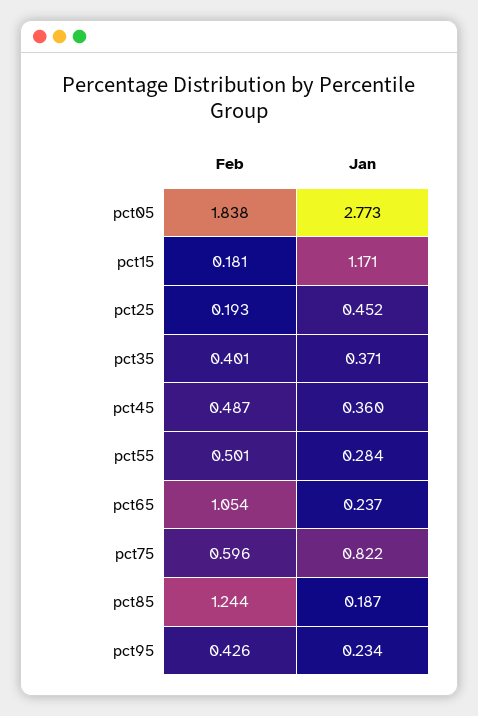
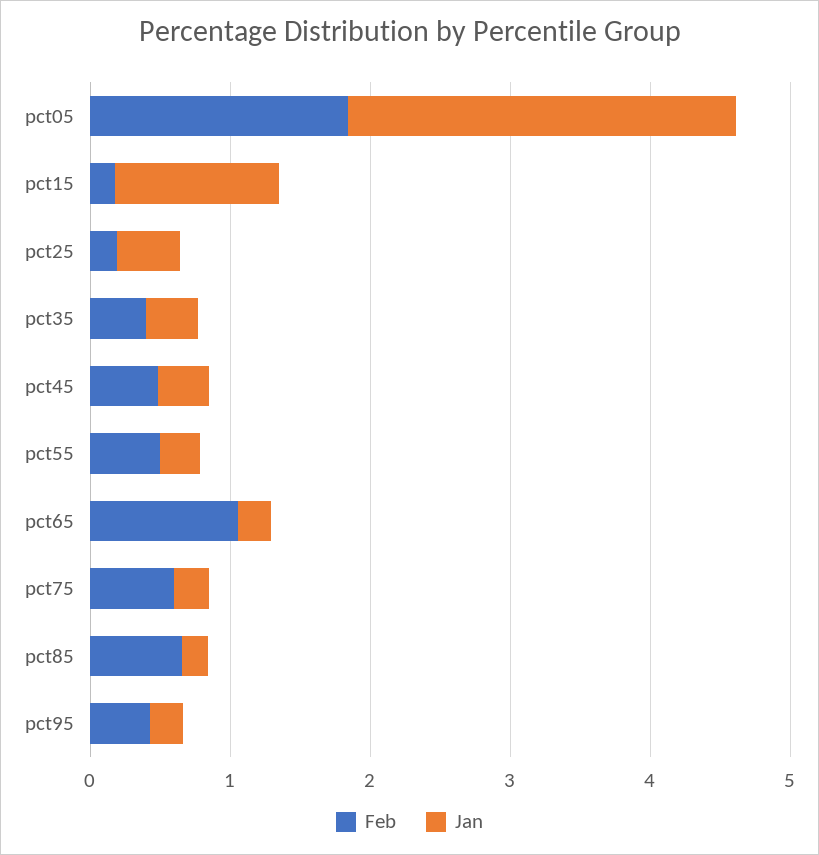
  {
    "Feb": {
      "pct05": 1.838,
      "pct15": 0.181,
      "pct25": 0.193,
      "pct35": 0.401,
      "pct45": 0.487,
      "pct55": 0.501,
      "pct65": 1.054,
      "pct75": 0.596,
-     "pct85": 1.244,
+     "pct85": 0.6,
      "pct95": 0.426
    },
    "Jan": {
      "pct05": 2.773,
      "pct15": 1.171,
      "pct25": 0.452,
      "pct35": 0.371,
      "pct45": 0.36,
      "pct55": 0.284,
      "pct65": 0.237,
-     "pct75": 0.822,
+     "pct75": 0.2,
      "pct85": 0.187,
      "pct95": 0.234
    }
  }

